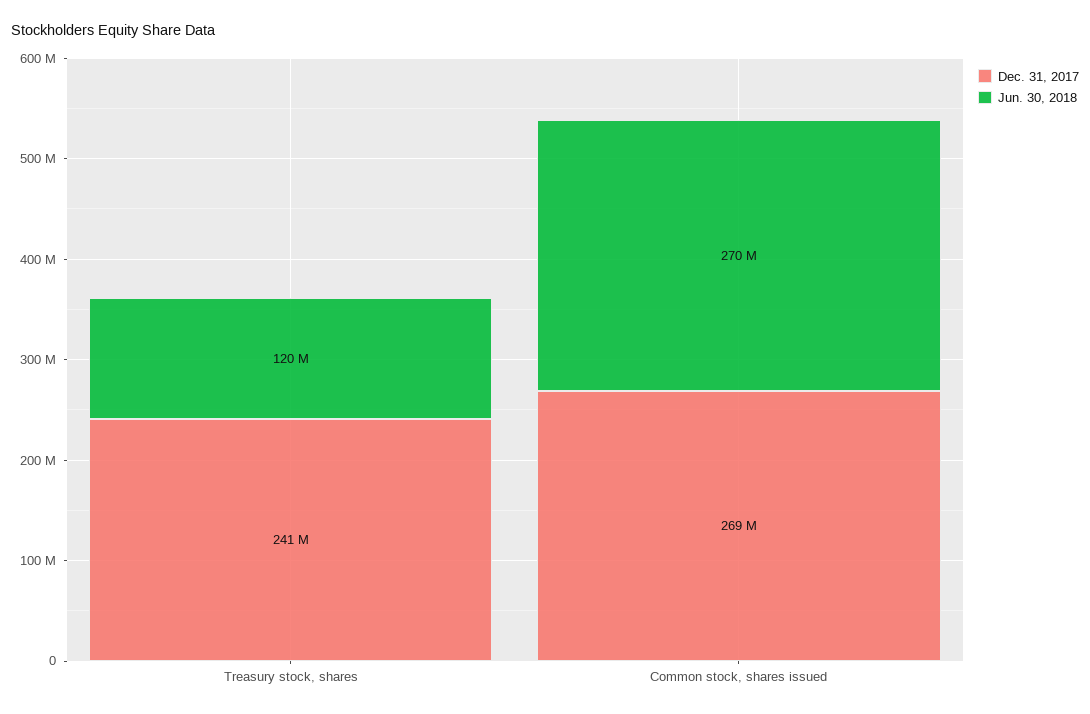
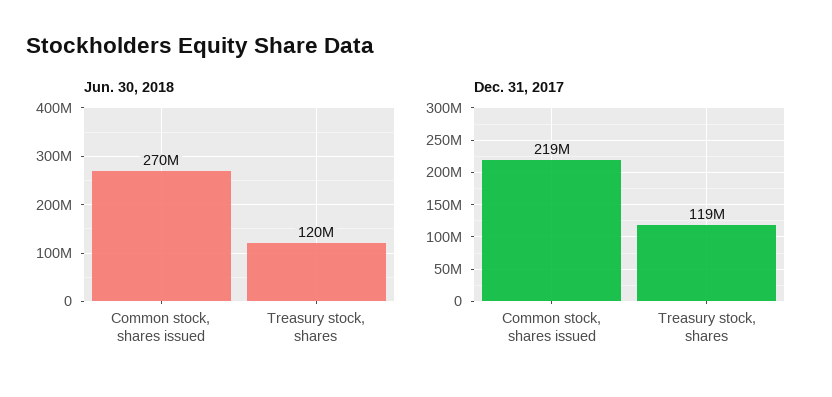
  {
    "Dec. 31, 2017": {
-     "Treasury stock, shares": 241000000,
+     "Treasury stock, shares": 119000000,
-     "Common stock, shares issued": 269000000
+     "Common stock, shares issued": 219000000
    },
    "Jun. 30, 2018": {
      "Treasury stock, shares": 120000000,
      "Common stock, shares issued": 270000000
    }
  }

